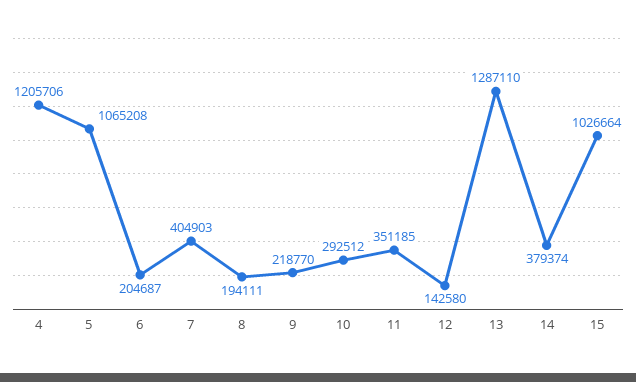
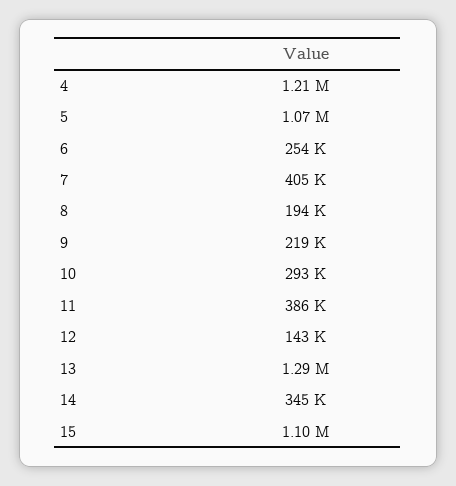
  {
    "4": 1205706,
    "5": 1065208,
-   "6": 204687,
+   "6": 254000,
    "7": 404903,
    "8": 194111,
    "9": 218770,
    "10": 292512,
-   "11": 351185,
+   "11": 386000,
    "12": 142580,
    "13": 1287110,
-   "14": 379374,
+   "14": 345000,
-   "15": 1026664
+   "15": 1100000
  }

